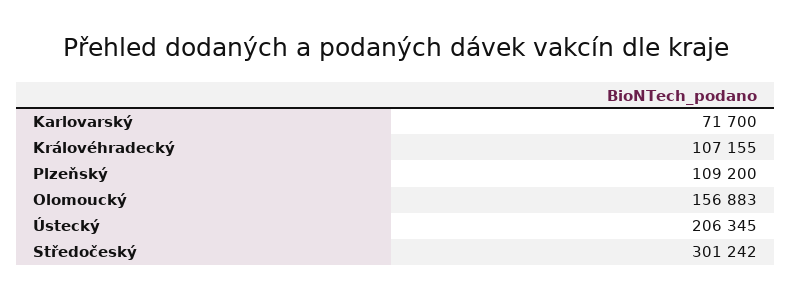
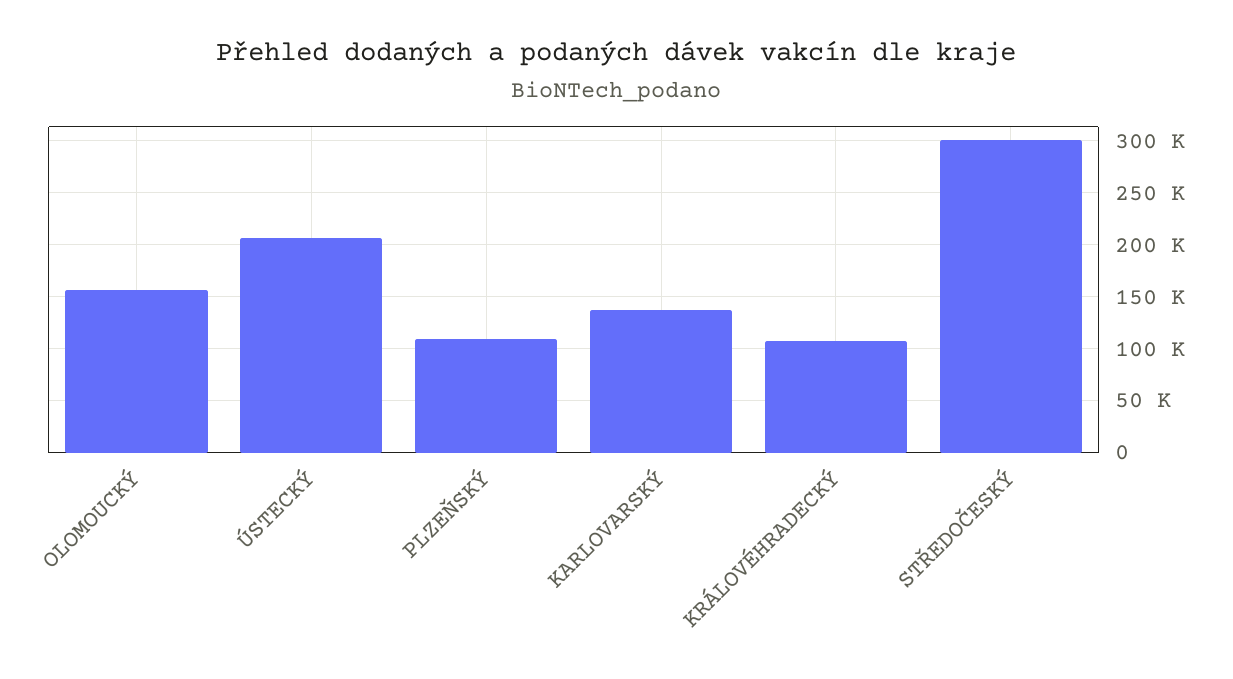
  {
-   "Karlovarský": 71700,
+   "Karlovarský": 140000,
    "Královéhradecký": 107155,
    "Plzeňský": 109200,
    "Olomoucký": 156883,
    "Ústecký": 206345,
    "Středočeský": 301242
  }

